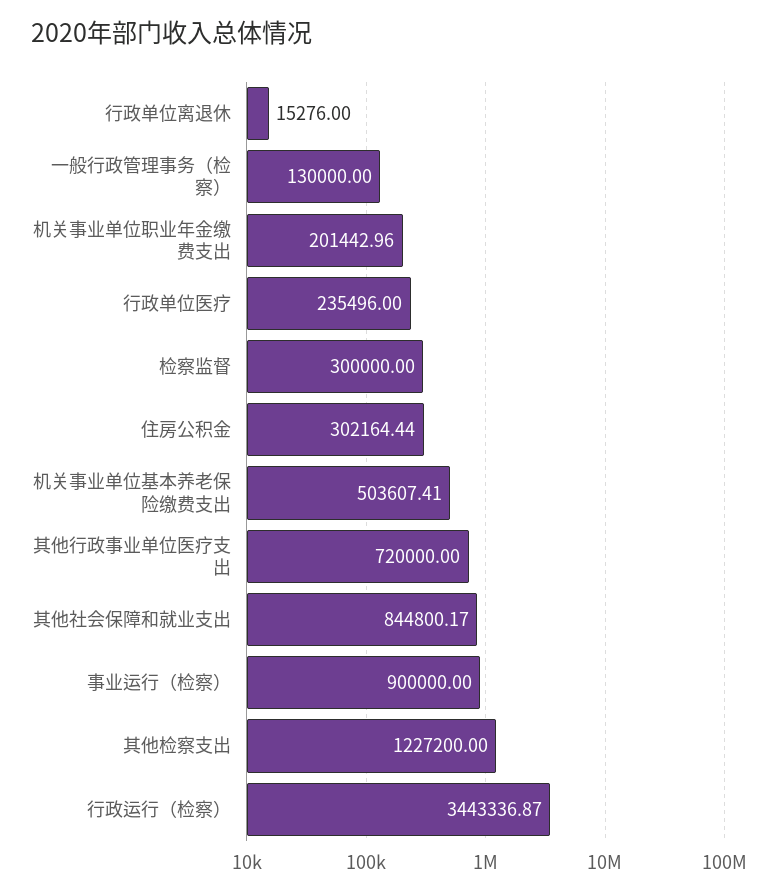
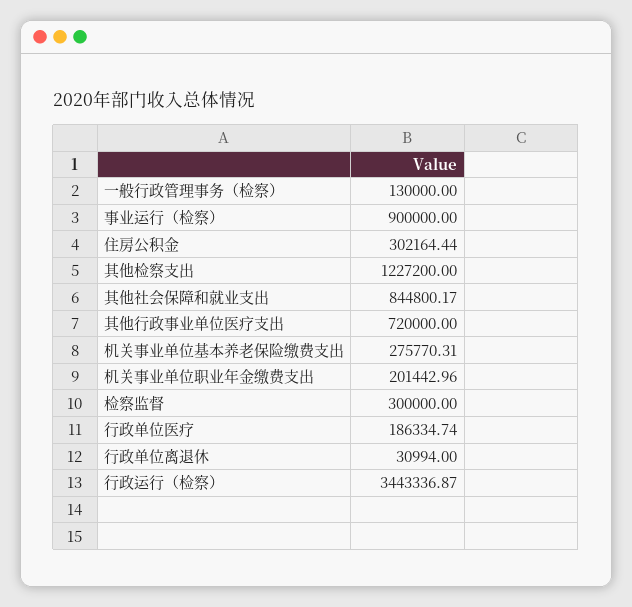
  {
-   "行政单位离退休": 15276,
+   "行政单位离退休": 30994,
    "一般行政管理事务（检察）": 130000,
    "机关事业单位职业年金缴费支出": 201442.96,
-   "行政单位医疗": 235496,
+   "行政单位医疗": 186334.74,
    "检察监督": 300000,
    "住房公积金": 302164.44,
-   "机关事业单位基本养老保险缴费支出": 503607.41,
+   "机关事业单位基本养老保险缴费支出": 275770.31,
    "其他行政事业单位医疗支出": 720000,
    "其他社会保障和就业支出": 844800.17,
    "事业运行（检察）": 900000,
    "其他检察支出": 1227200,
    "行政运行（检察）": 3443336.87
  }

